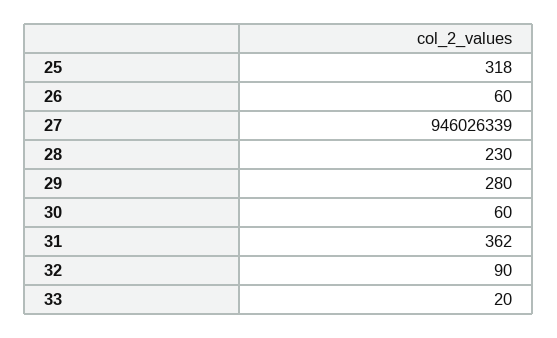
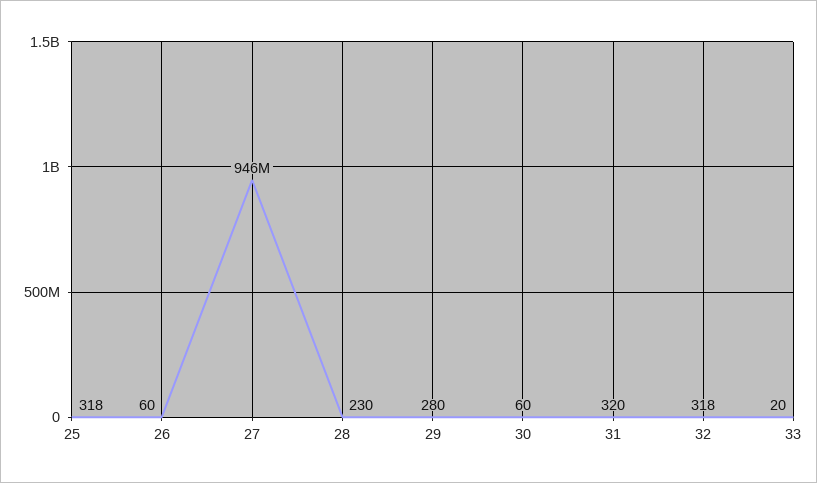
  {
    "25": 318,
    "26": 60,
    "27": 946026339,
    "28": 230,
    "29": 280,
    "30": 60,
-   "31": 362,
+   "31": 320,
-   "32": 90,
+   "32": 318,
    "33": 20
  }

